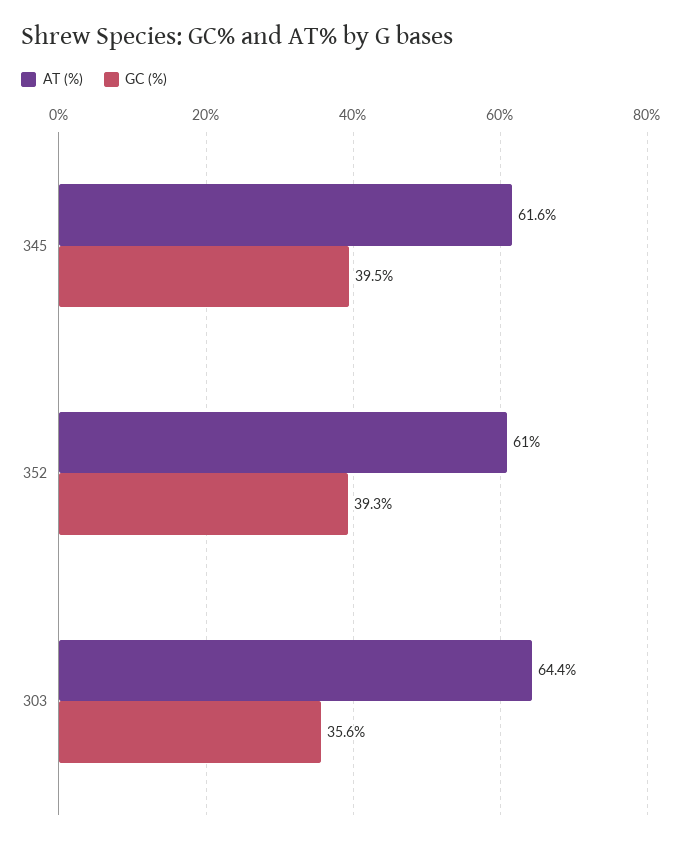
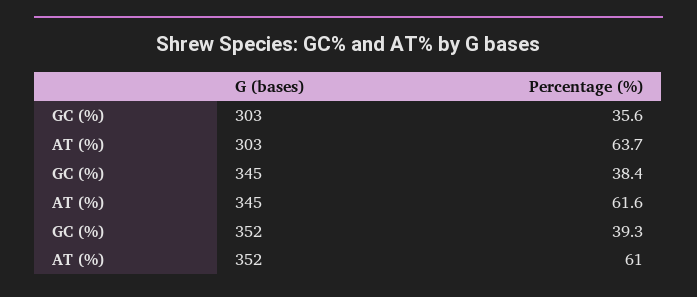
  {
    "AT (%)": {
      "345": 61.6,
      "352": 61,
-     "303": 64.4
+     "303": 63.7
    },
    "GC (%)": {
-     "345": 39.5,
+     "345": 38.4,
      "352": 39.3,
      "303": 35.6
    }
  }

